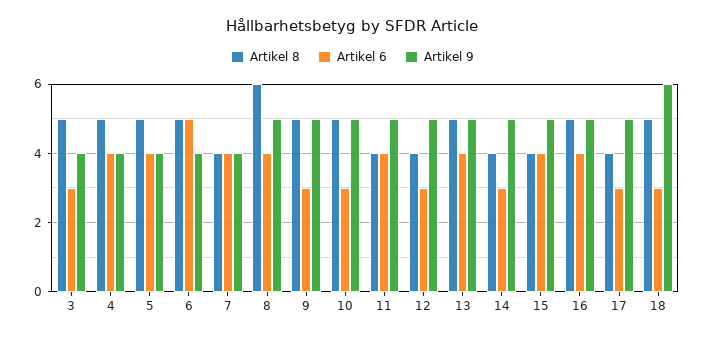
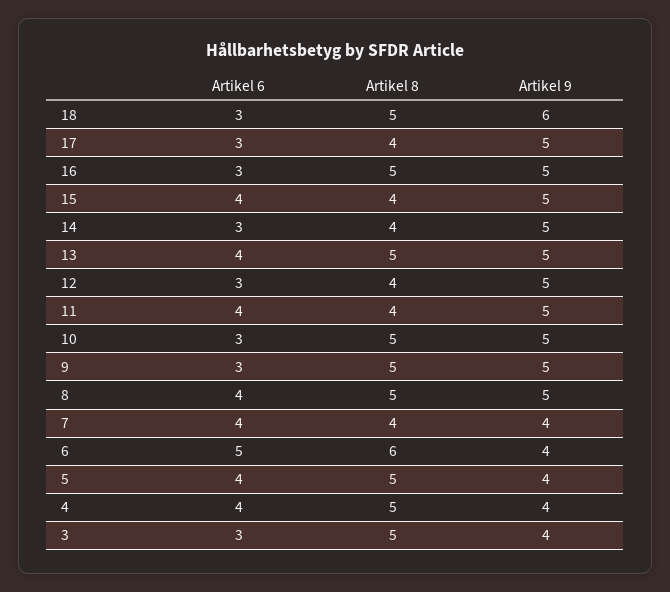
  {
    "Artikel 8": {
      "3": 5,
      "4": 5,
      "5": 5,
-     "6": 5,
+     "6": 6,
      "7": 4,
-     "8": 6,
+     "8": 5,
      "9": 5,
      "10": 5,
      "11": 4,
      "12": 4,
      "13": 5,
      "14": 4,
      "15": 4,
      "16": 5,
      "17": 4,
      "18": 5
    },
    "Artikel 6": {
      "3": 3,
      "4": 4,
      "5": 4,
      "6": 5,
      "7": 4,
      "8": 4,
      "9": 3,
      "10": 3,
      "11": 4,
      "12": 3,
      "13": 4,
      "14": 3,
      "15": 4,
-     "16": 4,
+     "16": 3,
      "17": 3,
      "18": 3
    },
    "Artikel 9": {
      "3": 4,
      "4": 4,
      "5": 4,
      "6": 4,
      "7": 4,
      "8": 5,
      "9": 5,
      "10": 5,
      "11": 5,
      "12": 5,
      "13": 5,
      "14": 5,
      "15": 5,
      "16": 5,
      "17": 5,
      "18": 6
    }
  }

